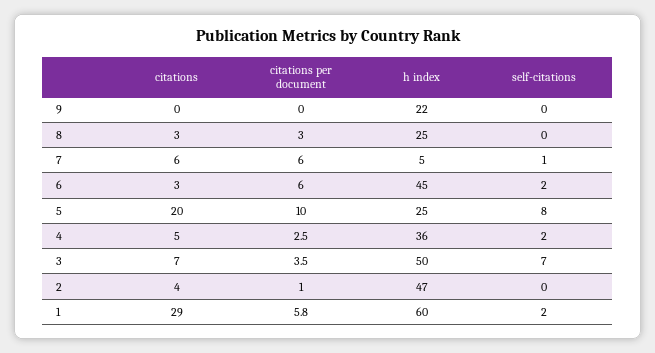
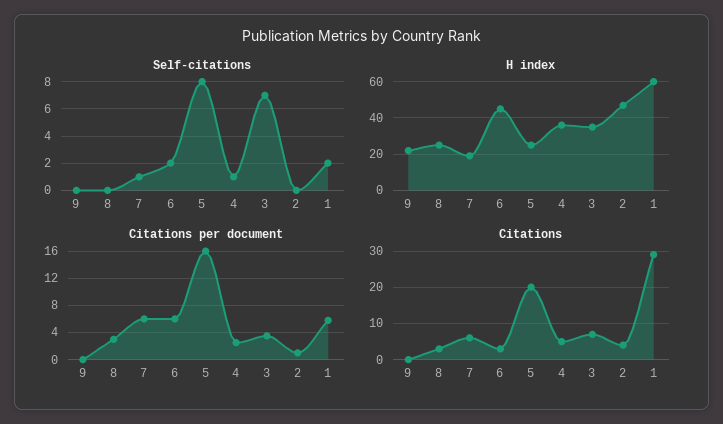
  {
    "citations": {
      "9": 0,
      "8": 3,
      "7": 6,
      "6": 3,
      "5": 20,
      "4": 5,
      "3": 7,
      "2": 4,
      "1": 29
    },
    "citations per document": {
      "9": 0,
      "8": 3,
      "7": 6,
      "6": 6,
-     "5": 10,
+     "5": 16,
      "4": 2.5,
      "3": 3.5,
      "2": 1,
      "1": 5.8
    },
    "h index": {
      "9": 22,
      "8": 25,
-     "7": 5,
+     "7": 20,
      "6": 45,
      "5": 25,
      "4": 36,
-     "3": 50,
+     "3": 35,
      "2": 47,
      "1": 60
    },
    "self-citations": {
      "9": 0,
      "8": 0,
      "7": 1,
      "6": 2,
      "5": 8,
-     "4": 2,
+     "4": 1,
      "3": 7,
      "2": 0,
      "1": 2
    }
  }

